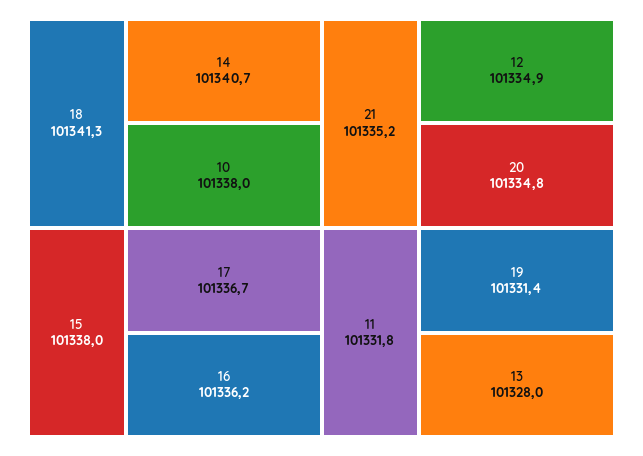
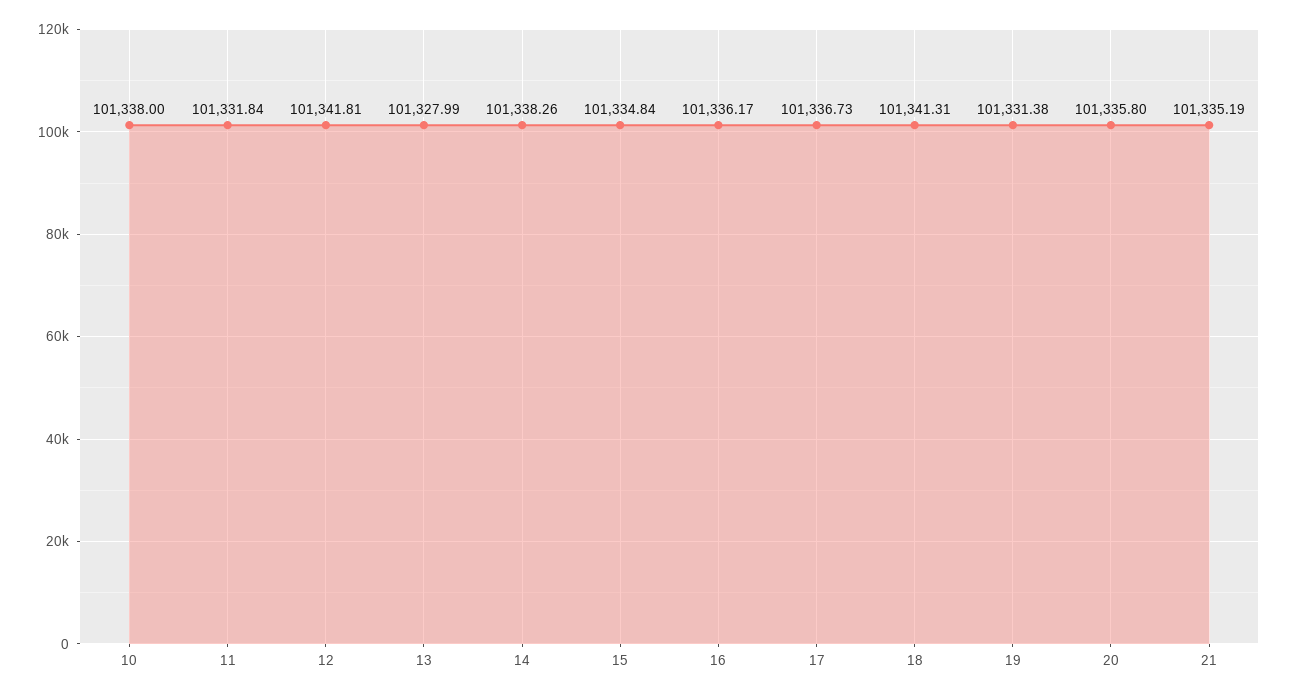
  {
    "18": 101341.31,
-   "14": 101340.7,
+   "14": 101338.26,
    "10": 101338,
-   "15": 101338,
+   "15": 101334.84,
    "17": 101336.73,
    "16": 101336.17,
    "21": 101335.19,
-   "12": 101334.9,
+   "12": 101341.81,
-   "20": 101334.8,
+   "20": 101335.8,
    "11": 101331.84,
    "19": 101331.38,
    "13": 101327.99
  }

